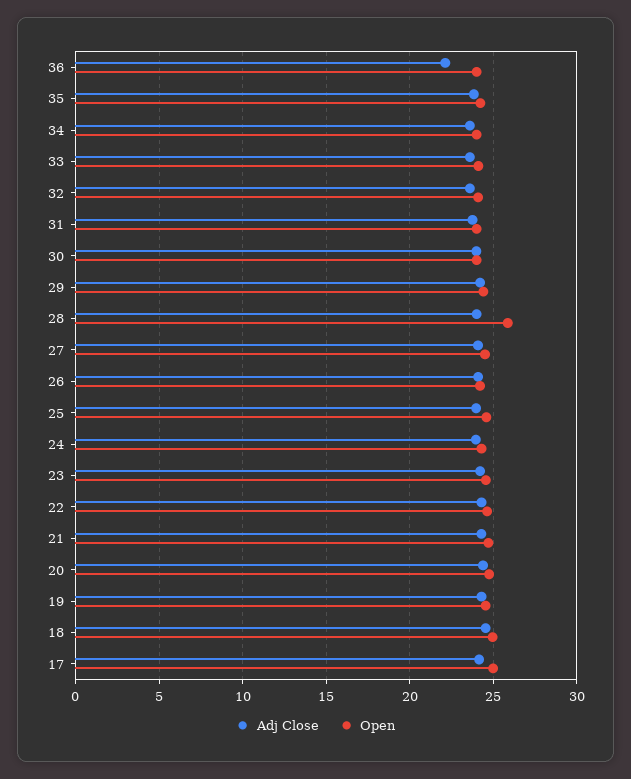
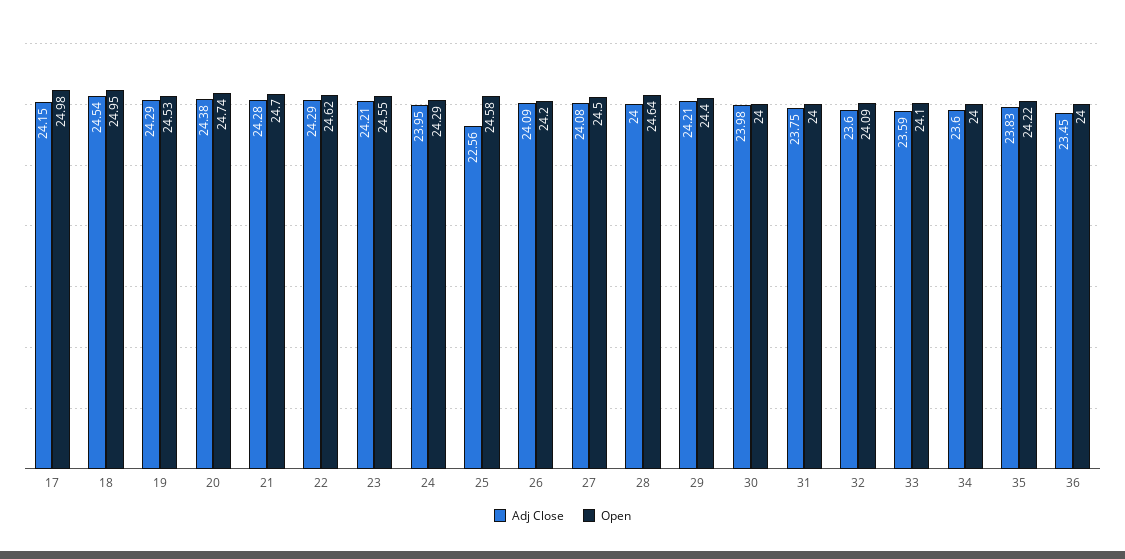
  {
    "Adj Close": {
-     "36": 22,
+     "36": 23.45,
      "35": 23.83,
      "34": 23.6,
      "33": 23.59,
      "32": 23.6,
      "31": 23.75,
      "30": 23.98,
      "29": 24.21,
      "28": 24,
      "27": 24.08,
      "26": 24.09,
-     "25": 24,
+     "25": 22.56,
      "24": 23.95,
      "23": 24.21,
      "22": 24.29,
      "21": 24.28,
      "20": 24.38,
      "19": 24.29,
      "18": 24.54,
      "17": 24.15
    },
    "Open": {
      "36": 24,
      "35": 24.22,
      "34": 24,
      "33": 24.1,
      "32": 24.09,
      "31": 24,
      "30": 24,
      "29": 24.4,
-     "28": 26,
+     "28": 24.64,
      "27": 24.5,
      "26": 24.2,
      "25": 24.58,
      "24": 24.29,
      "23": 24.55,
      "22": 24.62,
      "21": 24.7,
      "20": 24.74,
      "19": 24.53,
      "18": 24.95,
      "17": 24.98
    }
  }

